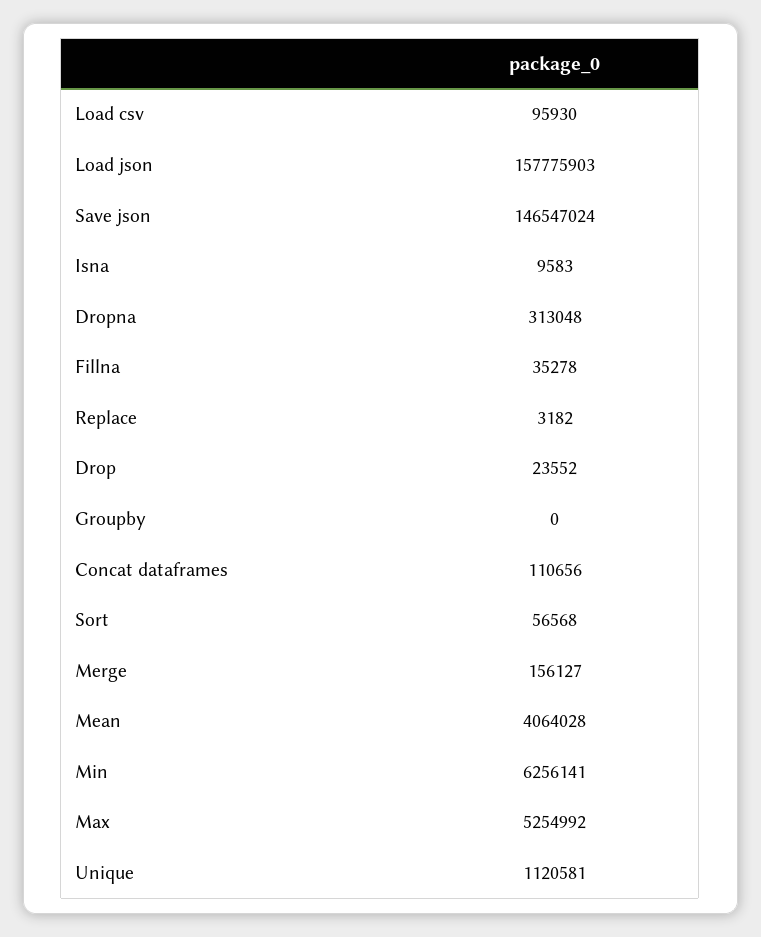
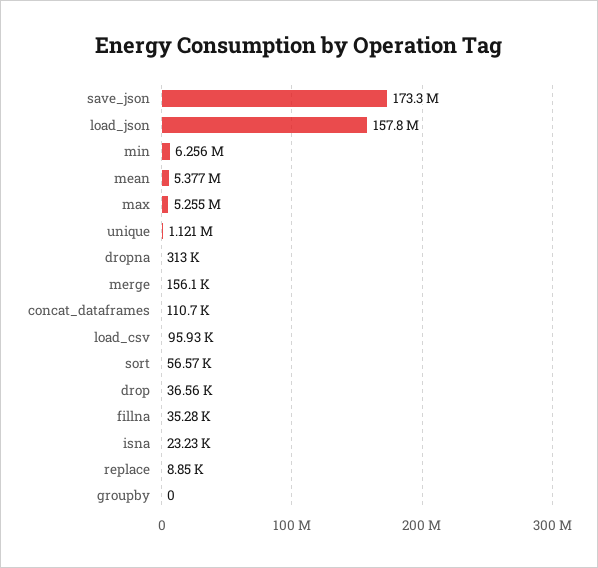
  {
    "Load csv": 95930,
    "Load json": 157775903,
-   "Save json": 146547024,
+   "Save json": 173300000,
-   "Isna": 9583,
+   "Isna": 23230,
    "Dropna": 313048,
    "Fillna": 35278,
-   "Replace": 3182,
+   "Replace": 8850,
-   "Drop": 23552,
+   "Drop": 36560,
    "Groupby": 0,
    "Concat dataframes": 110656,
    "Sort": 56568,
    "Merge": 156127,
-   "Mean": 4064028,
+   "Mean": 5377000,
    "Min": 6256141,
    "Max": 5254992,
    "Unique": 1120581
  }

